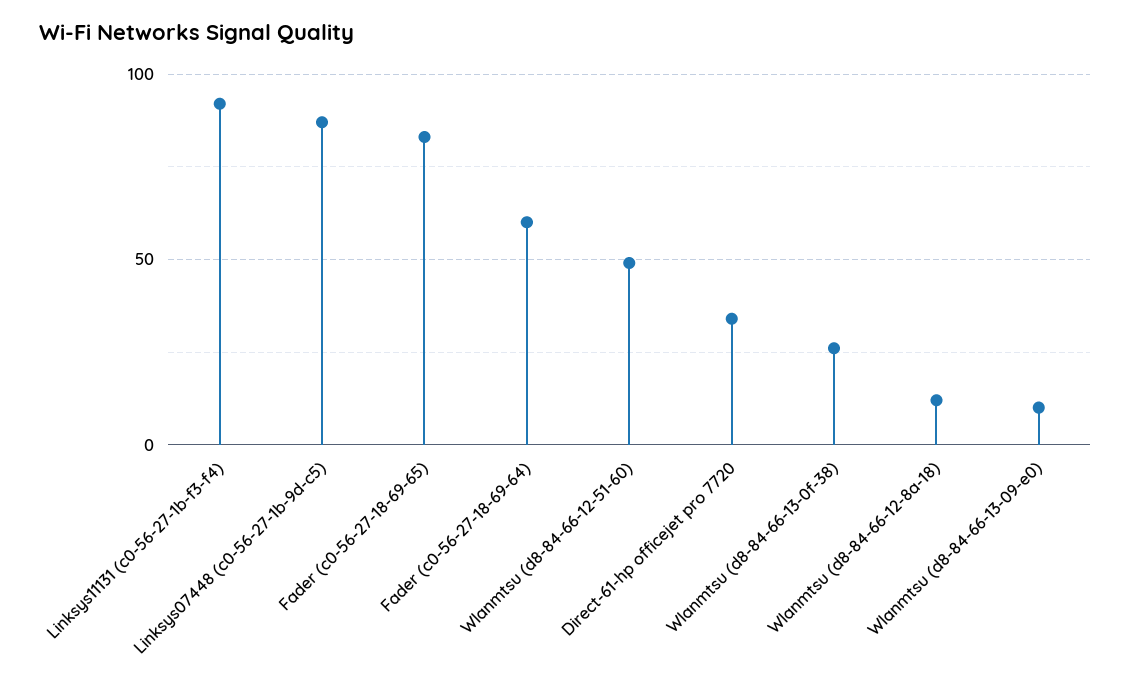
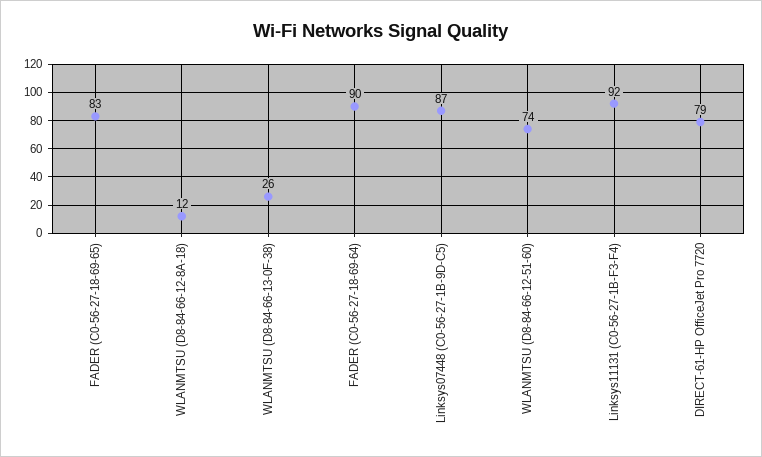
  {
    "Linksys11131 (c0-56-27-1b-f3-f4)": 92,
    "Linksys07448 (c0-56-27-1b-9d-c5)": 87,
    "Fader (c0-56-27-18-69-65)": 83,
-   "Fader (c0-56-27-18-69-64)": 60,
+   "Fader (c0-56-27-18-69-64)": 90,
-   "Wlanmtsu (d8-84-66-12-51-60)": 50,
+   "Wlanmtsu (d8-84-66-12-51-60)": 74,
-   "Direct-61-hp officejet pro 7720": 35,
+   "Direct-61-hp officejet pro 7720": 79,
    "Wlanmtsu (d8-84-66-13-0f-38)": 26,
-   "Wlanmtsu (d8-84-66-12-8a-18)": 12,
+   "Wlanmtsu (d8-84-66-12-8a-18)": 12
-   "Wlanmtsu (d8-84-66-13-09-e0)": 10
  }

